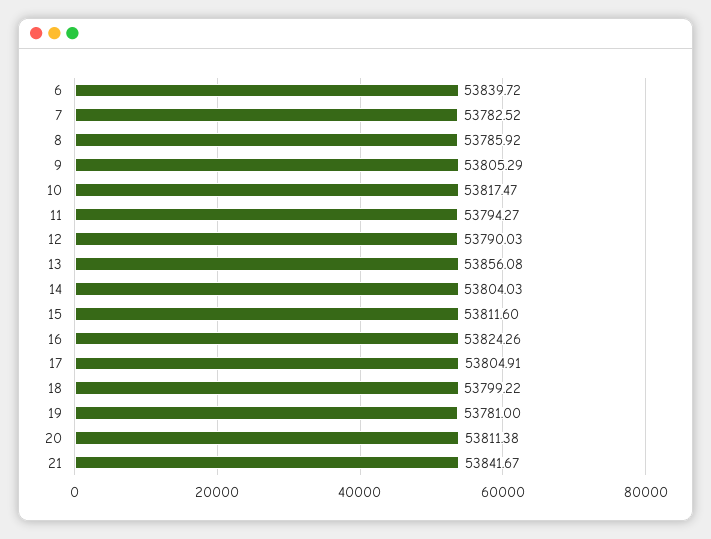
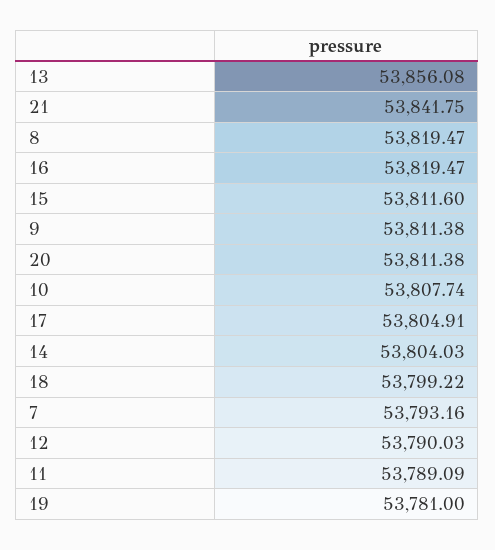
  {
-   "6": 53839.72,
-   "7": 53782.52,
+   "7": 53793.16,
-   "8": 53785.92,
+   "8": 53819.47,
-   "9": 53805.29,
+   "9": 53811.38,
-   "10": 53817.47,
+   "10": 53807.74,
-   "11": 53794.27,
+   "11": 53789.09,
    "12": 53790.03,
    "13": 53856.08,
    "14": 53804.03,
    "15": 53811.6,
-   "16": 53824.26,
+   "16": 53819.47,
    "17": 53804.91,
    "18": 53799.22,
    "19": 53781,
    "20": 53811.38,
-   "21": 53841.67
+   "21": 53841.75
  }

